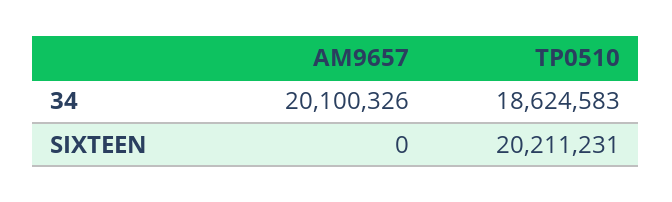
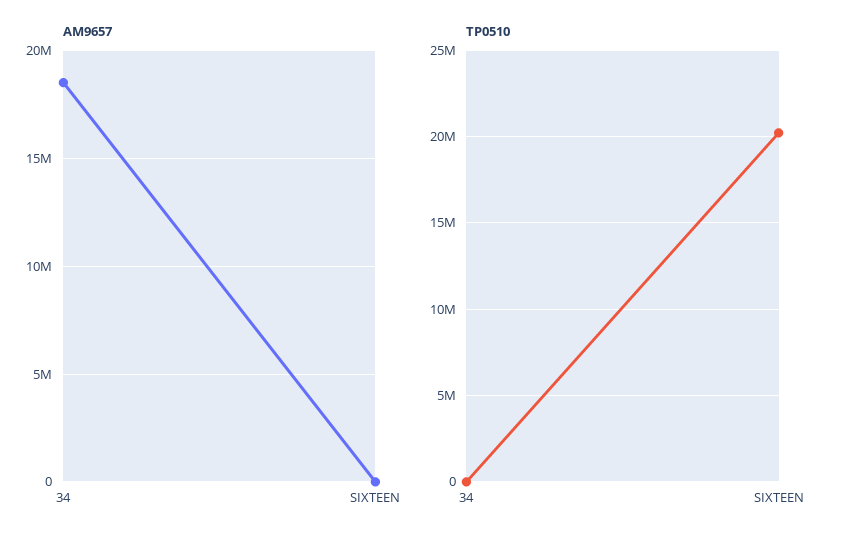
  {
    "AM9657": {
-     "34": 20100326,
+     "34": 18500000,
      "SIXTEEN": 0
    },
    "TP0510": {
-     "34": 18624583,
+     "34": 0,
      "SIXTEEN": 20211231
    }
  }

